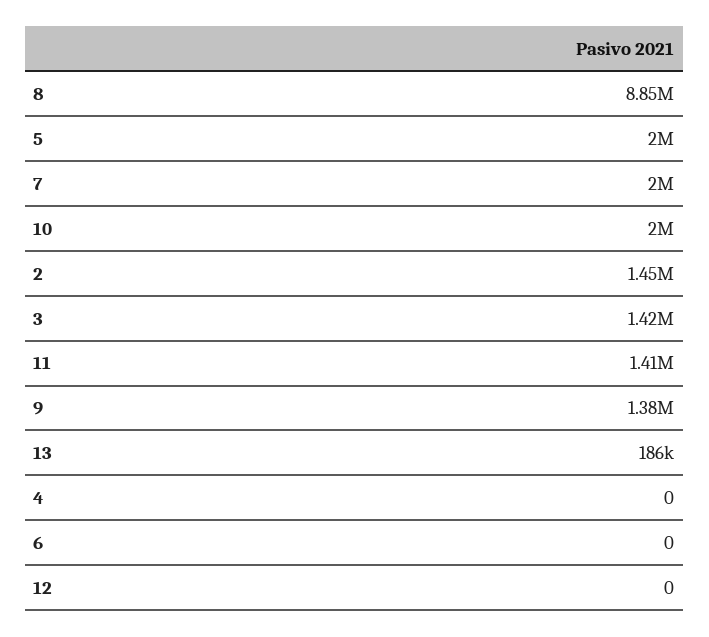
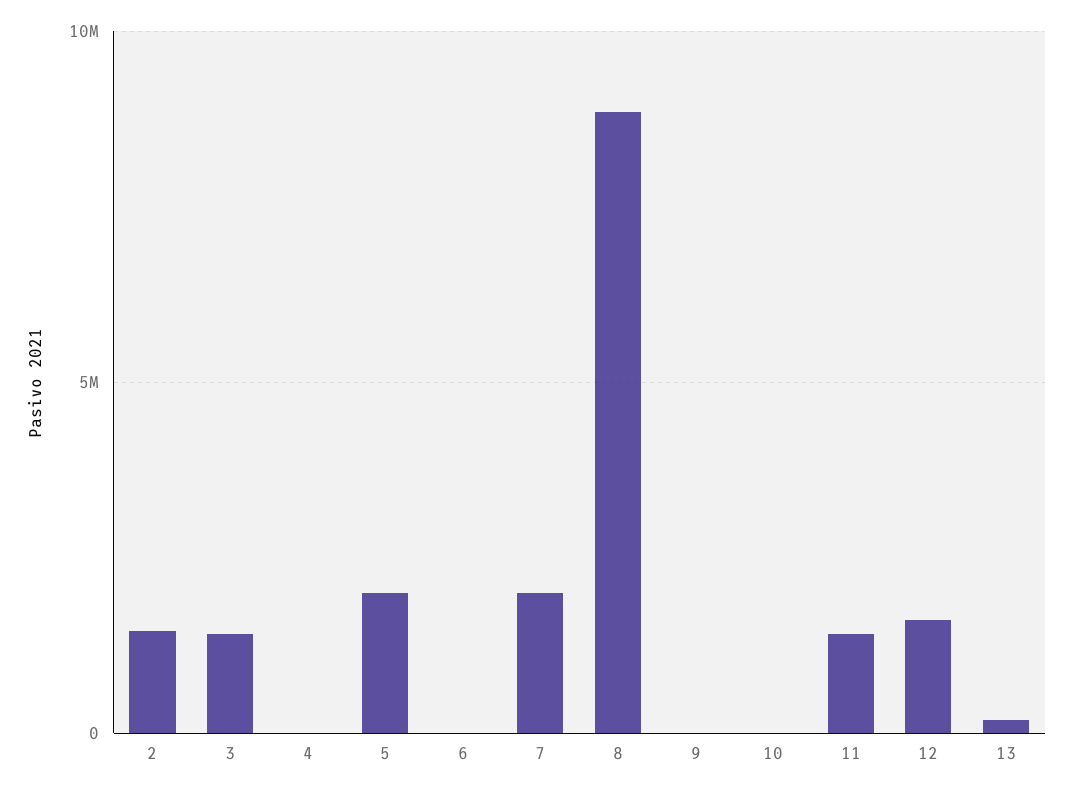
  {
    "8": 8850000,
    "5": 2000000,
    "7": 2000000,
-   "10": 2000000,
+   "10": 0,
    "2": 1450000,
    "3": 1420000,
    "11": 1410000,
-   "9": 1380000,
+   "9": 0,
    "13": 186000,
    "4": 0,
    "6": 0,
-   "12": 0
+   "12": 1500000
  }

